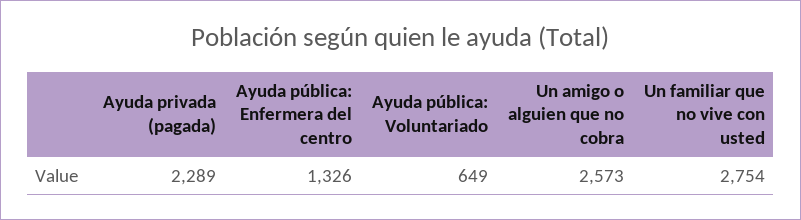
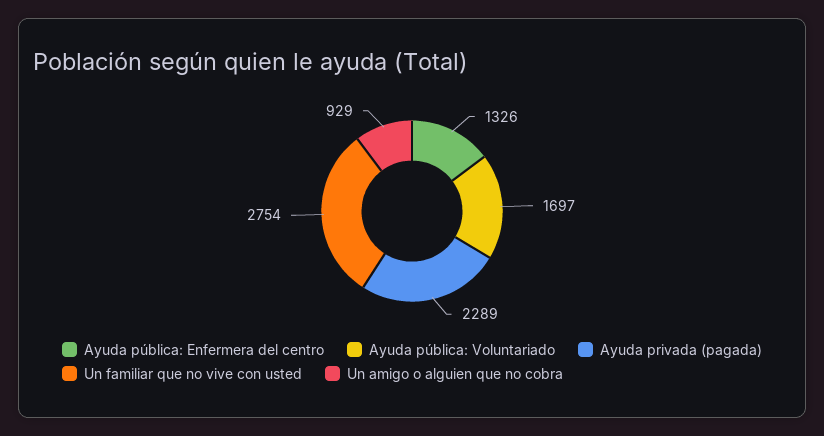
  {
    "Ayuda privada (pagada)": 2289,
    "Ayuda pública: Enfermera del centro": 1326,
-   "Ayuda pública: Voluntariado": 649,
+   "Ayuda pública: Voluntariado": 1697,
-   "Un amigo o alguien que no cobra": 2573,
+   "Un amigo o alguien que no cobra": 929,
    "Un familiar que no vive con usted": 2754
  }

